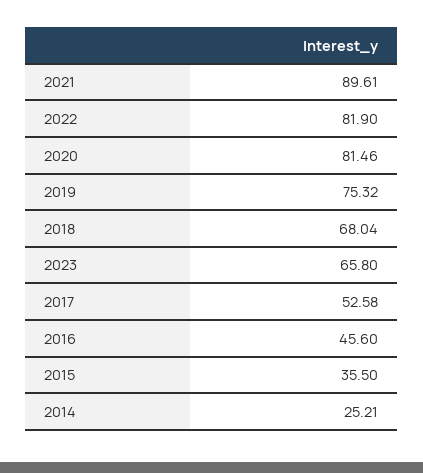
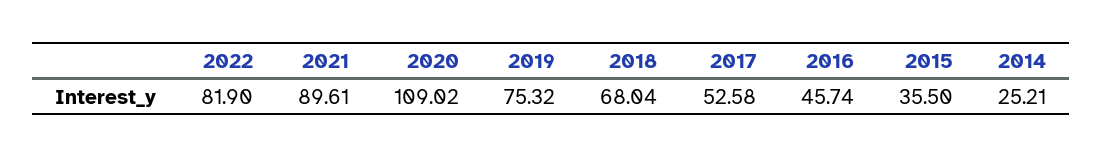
  {
    "2021": 89.61,
    "2022": 81.9,
-   "2020": 81.46,
+   "2020": 109.02,
    "2019": 75.32,
    "2018": 68.04,
-   "2023": 65.8,
    "2017": 52.58,
-   "2016": 45.6,
+   "2016": 45.74,
    "2015": 35.5,
    "2014": 25.21
  }

